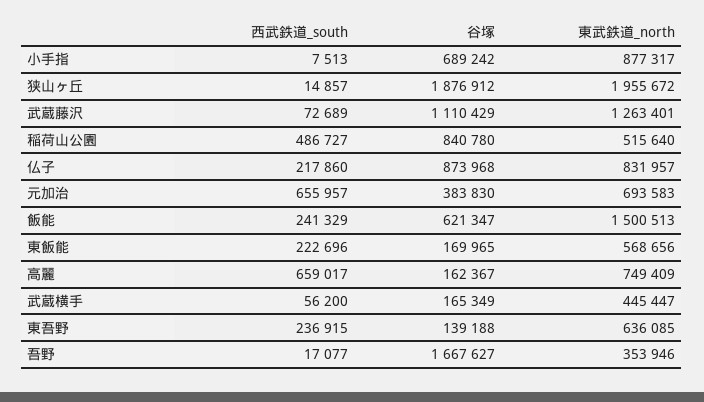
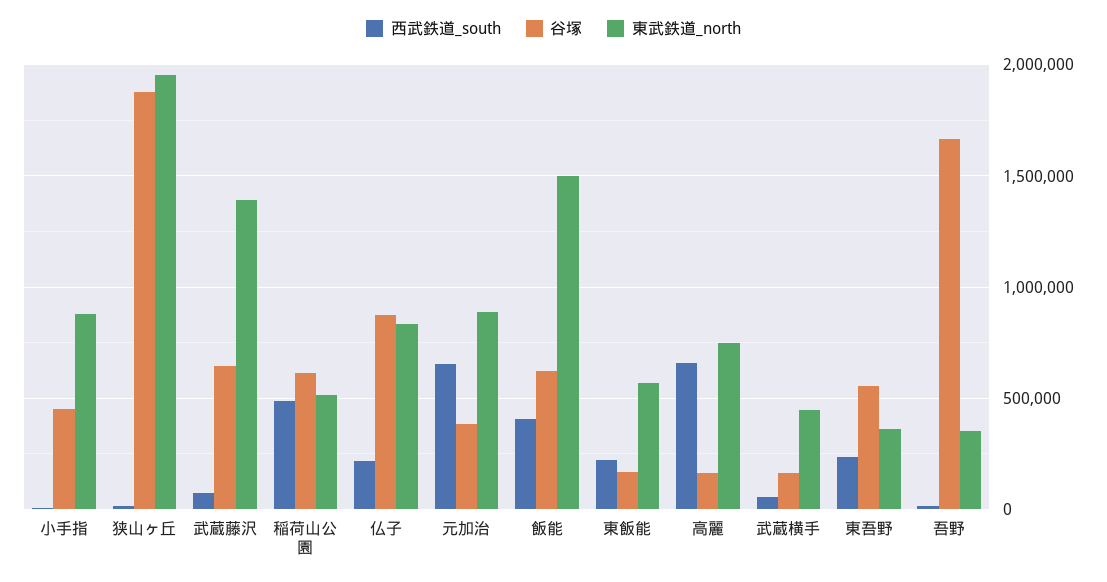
  {
    "西武鉄道_south": {
      "小手指": 7513,
      "狭山ヶ丘": 14857,
      "武蔵藤沢": 72689,
      "稲荷山公園": 486727,
      "仏子": 217860,
      "元加治": 655957,
-     "飯能": 241329,
+     "飯能": 400000,
      "東飯能": 222696,
      "高麗": 659017,
      "武蔵横手": 56200,
      "東吾野": 236915,
      "吾野": 17077
    },
    "谷塚": {
-     "小手指": 689242,
+     "小手指": 450000,
      "狭山ヶ丘": 1876912,
-     "武蔵藤沢": 1110429,
+     "武蔵藤沢": 650000,
-     "稲荷山公園": 840780,
+     "稲荷山公園": 600000,
      "仏子": 873968,
      "元加治": 383830,
      "飯能": 621347,
      "東飯能": 169965,
      "高麗": 162367,
      "武蔵横手": 165349,
-     "東吾野": 139188,
+     "東吾野": 550000,
      "吾野": 1667627
    },
    "東武鉄道_north": {
      "小手指": 877317,
      "狭山ヶ丘": 1955672,
-     "武蔵藤沢": 1263401,
+     "武蔵藤沢": 1400000,
      "稲荷山公園": 515640,
      "仏子": 831957,
-     "元加治": 693583,
+     "元加治": 900000,
      "飯能": 1500513,
      "東飯能": 568656,
      "高麗": 749409,
      "武蔵横手": 445447,
-     "東吾野": 636085,
+     "東吾野": 350000,
      "吾野": 353946
    }
  }

